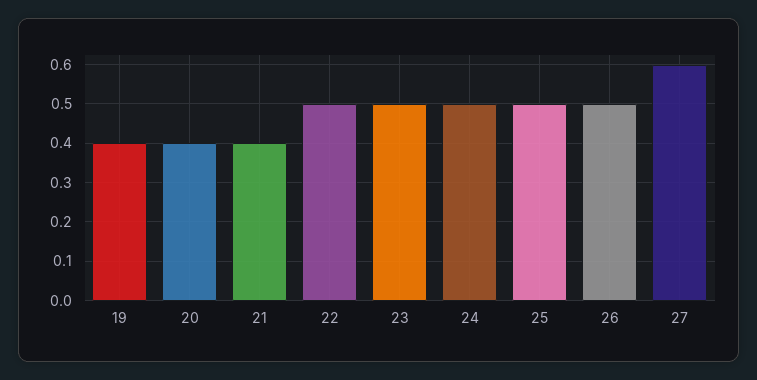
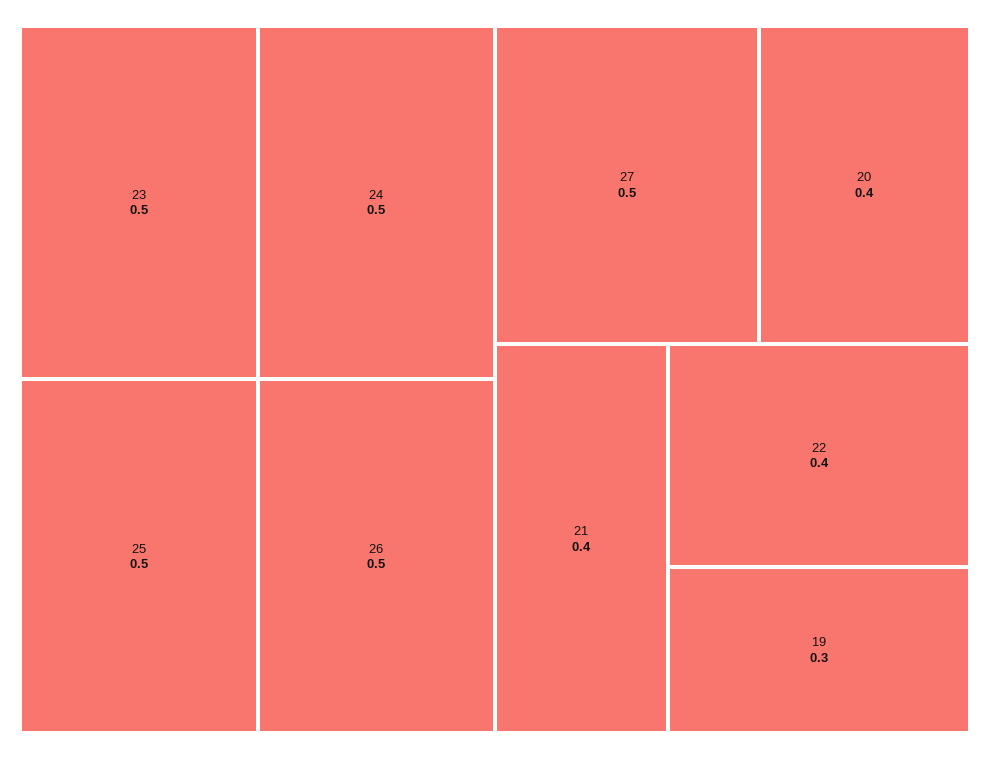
  {
-   "19": 0.4,
+   "19": 0.3,
    "20": 0.4,
    "21": 0.4,
-   "22": 0.5,
+   "22": 0.4,
    "23": 0.5,
    "24": 0.5,
    "25": 0.5,
    "26": 0.5,
-   "27": 0.6
+   "27": 0.5
  }

